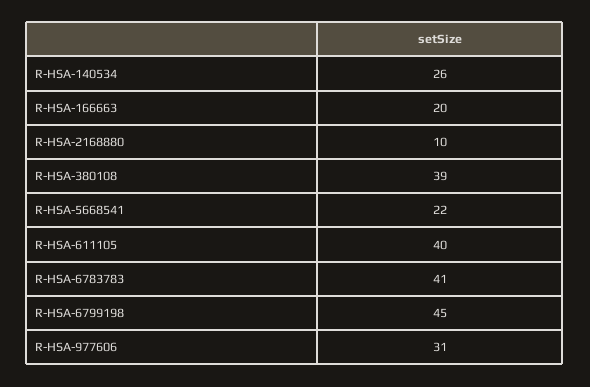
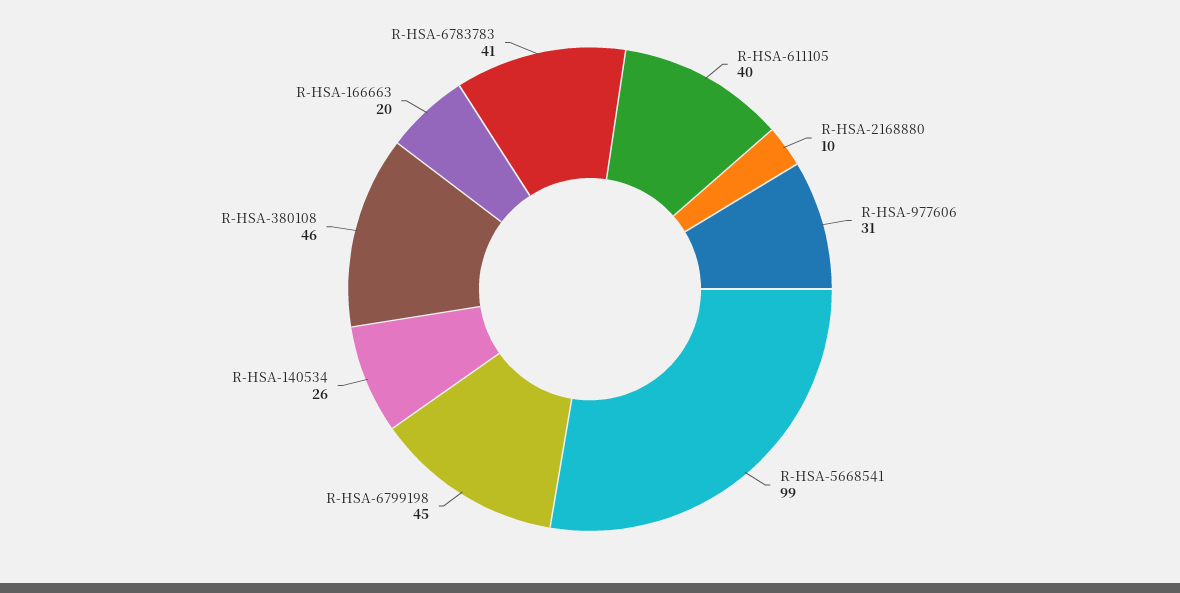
  {
    "R-HSA-140534": 26,
    "R-HSA-166663": 20,
    "R-HSA-2168880": 10,
-   "R-HSA-380108": 39,
+   "R-HSA-380108": 46,
-   "R-HSA-5668541": 22,
+   "R-HSA-5668541": 99,
    "R-HSA-611105": 40,
    "R-HSA-6783783": 41,
    "R-HSA-6799198": 45,
    "R-HSA-977606": 31
  }

